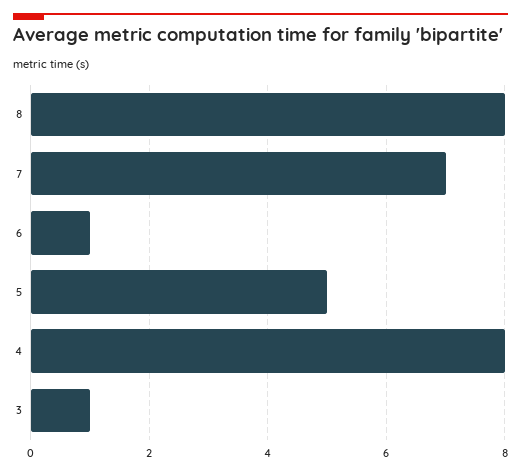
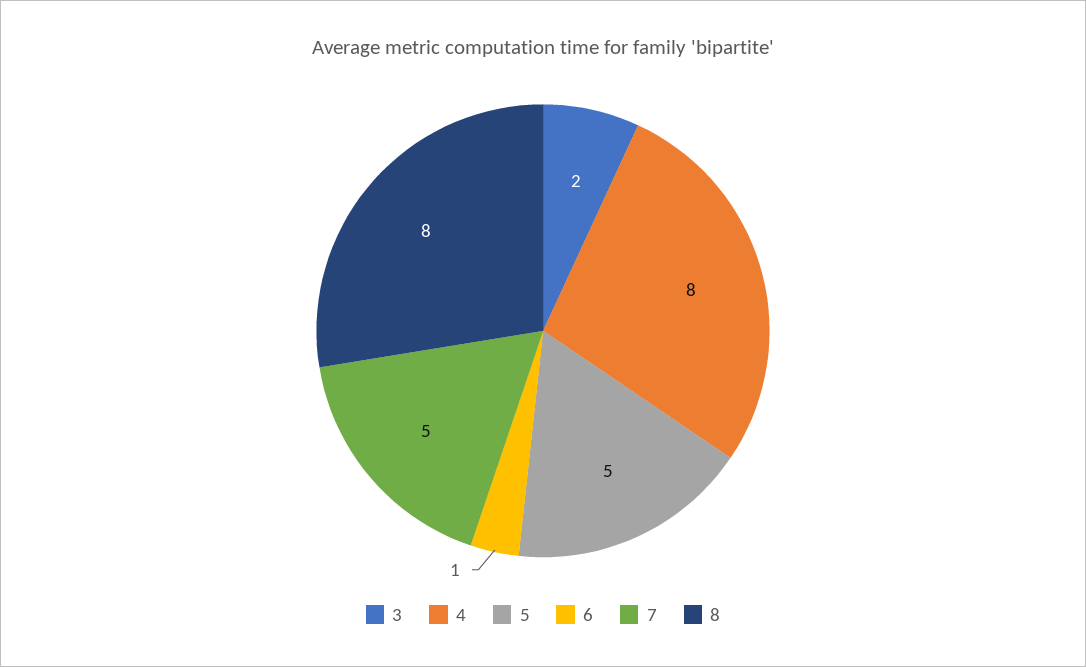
  {
    "8": 8,
-   "7": 7,
+   "7": 5,
    "6": 1,
    "5": 5,
    "4": 8,
-   "3": 1
+   "3": 2
  }

